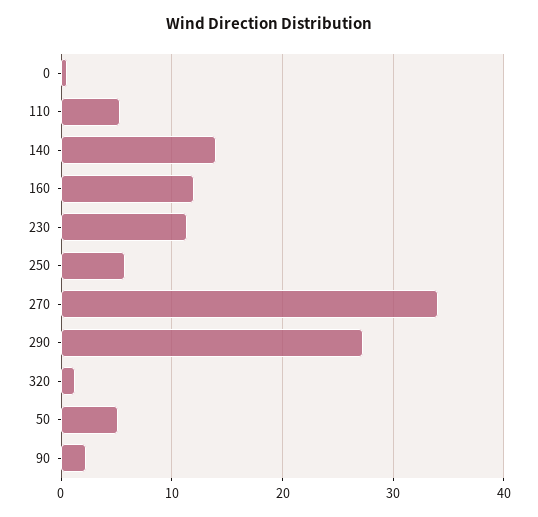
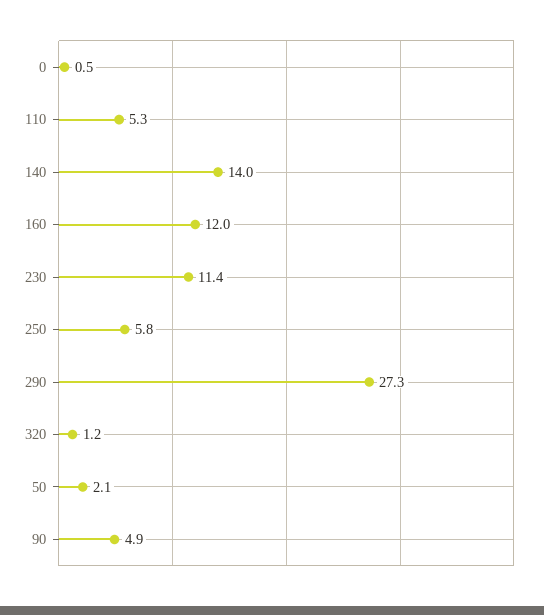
  {
    "0": 0.5,
    "110": 5.3,
    "140": 14,
    "160": 12,
    "230": 11.4,
    "250": 5.8,
-   "270": 34,
    "290": 27.3,
    "320": 1.2,
-   "50": 5,
+   "50": 2.1,
-   "90": 2
+   "90": 4.9
  }

